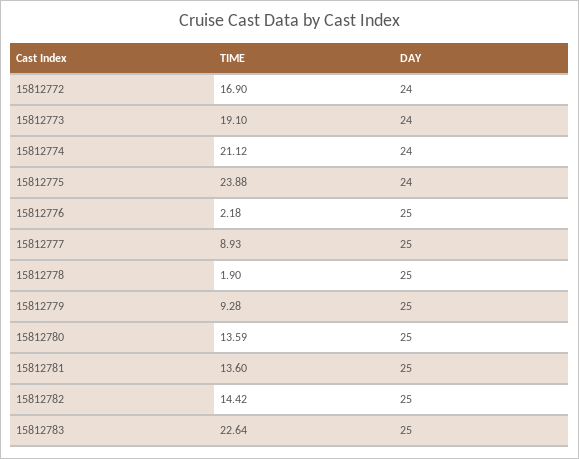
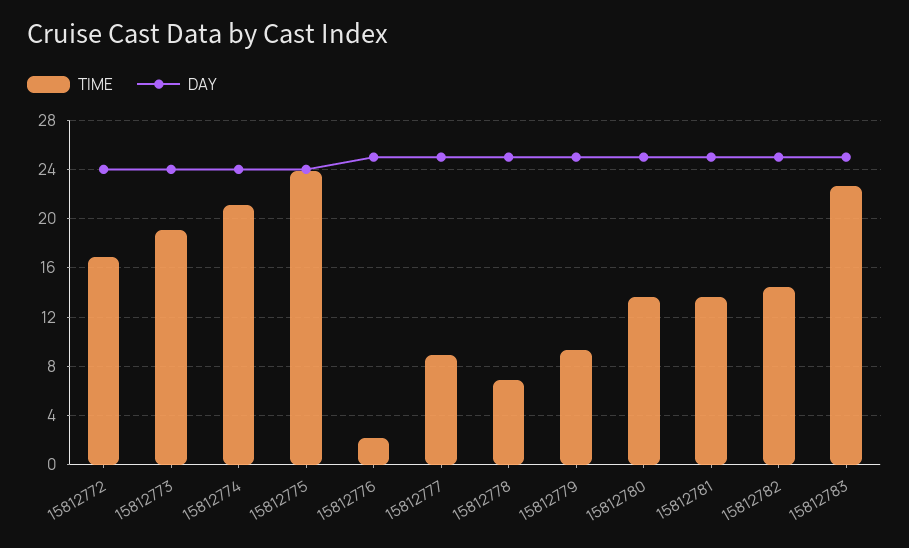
  {
    "TIME": {
      "15812772": 16.9,
      "15812773": 19.1,
      "15812774": 21.12,
      "15812775": 23.88,
      "15812776": 2.18,
      "15812777": 8.93,
-     "15812778": 1.9,
+     "15812778": 7,
      "15812779": 9.28,
      "15812780": 13.59,
      "15812781": 13.6,
      "15812782": 14.42,
      "15812783": 22.64
    },
    "DAY": {
      "15812772": 24,
      "15812773": 24,
      "15812774": 24,
      "15812775": 24,
      "15812776": 25,
      "15812777": 25,
      "15812778": 25,
      "15812779": 25,
      "15812780": 25,
      "15812781": 25,
      "15812782": 25,
      "15812783": 25
    }
  }

